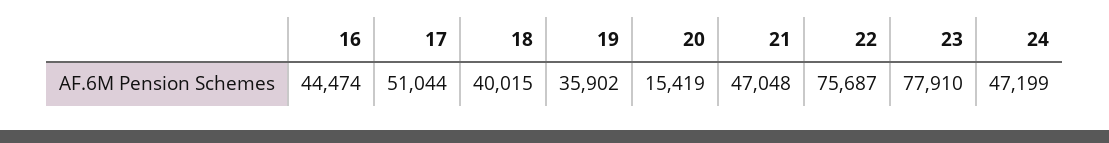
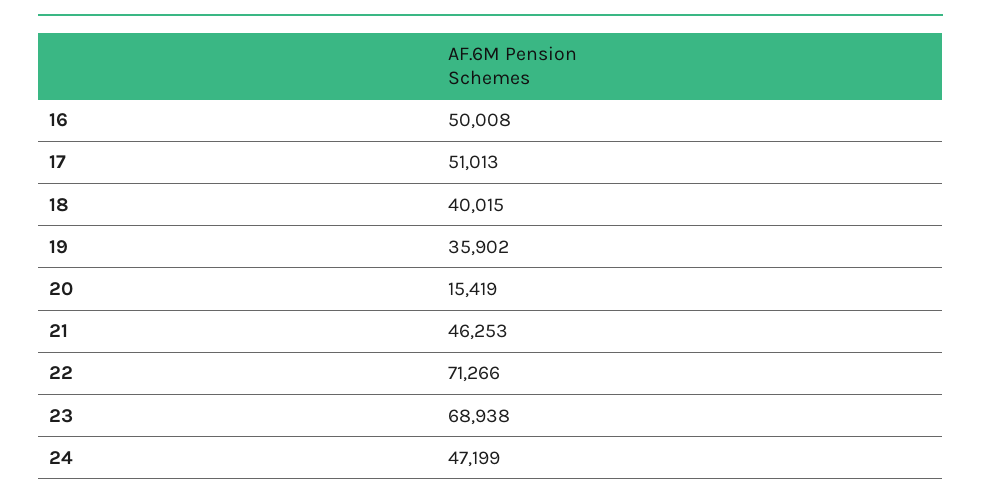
  {
-   "16": 44474,
+   "16": 50008,
-   "17": 51044,
+   "17": 51013,
    "18": 40015,
    "19": 35902,
    "20": 15419,
-   "21": 47048,
+   "21": 46253,
-   "22": 75687,
+   "22": 71266,
-   "23": 77910,
+   "23": 68938,
    "24": 47199
  }

